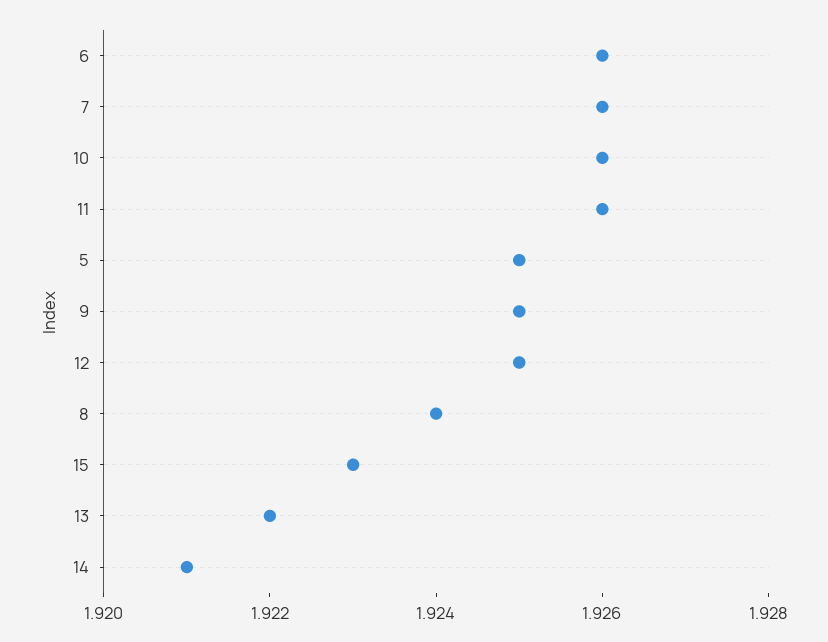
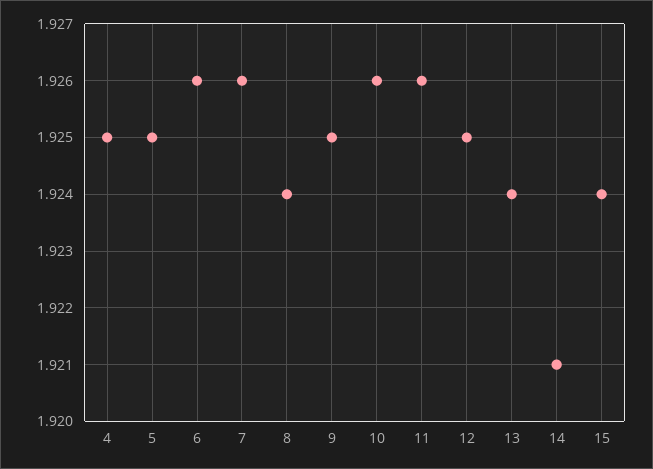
  {
    "6": 1.926,
    "7": 1.926,
    "10": 1.926,
    "11": 1.926,
    "5": 1.925,
    "9": 1.925,
    "12": 1.925,
    "8": 1.924,
-   "15": 1.923,
+   "15": 1.924,
-   "13": 1.922,
+   "13": 1.924,
-   "14": 1.921
+   "14": 1.921,
+   "4": 1.925
  }

